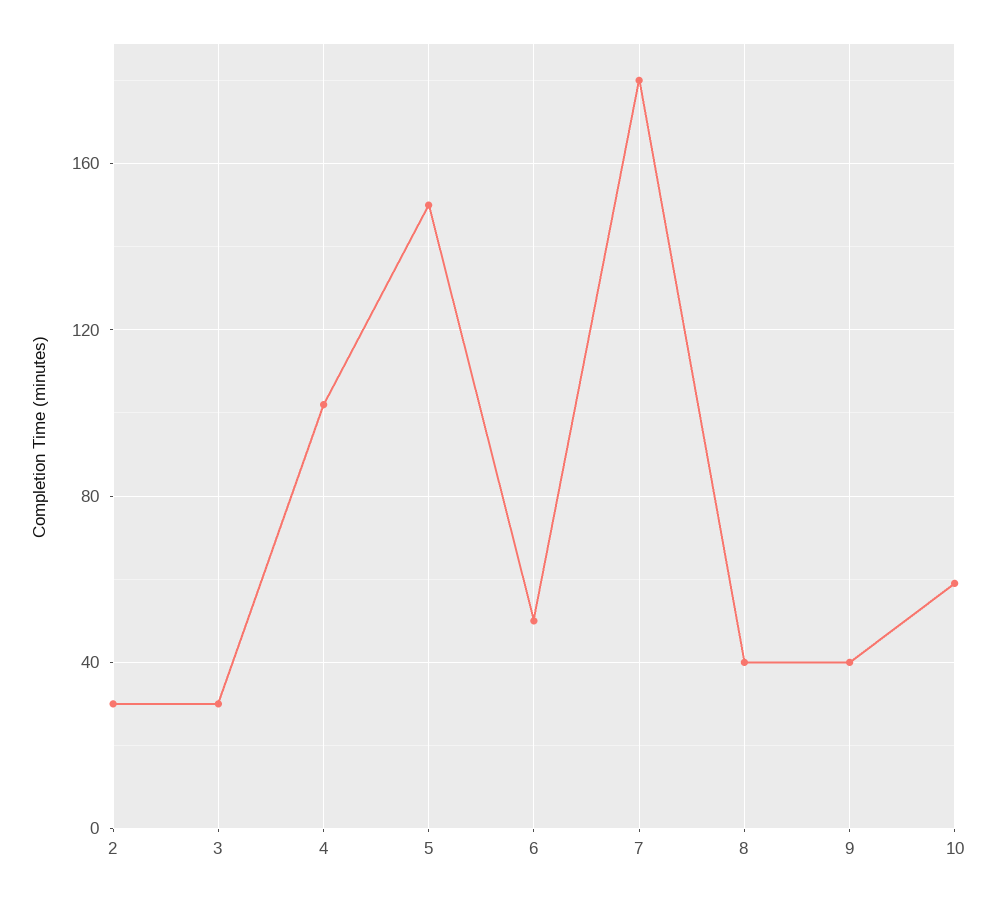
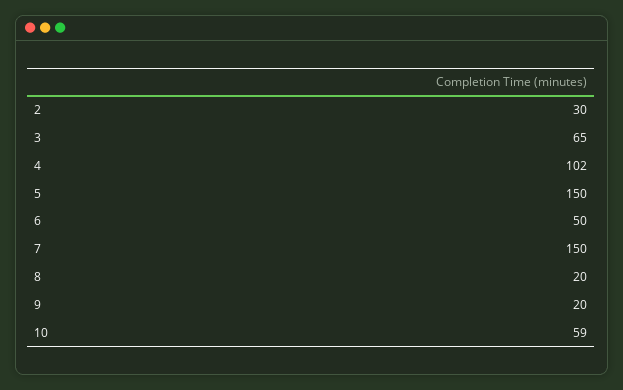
  {
    "2": 30,
-   "3": 30,
+   "3": 65,
    "4": 102,
    "5": 150,
    "6": 50,
-   "7": 180,
+   "7": 150,
-   "8": 40,
+   "8": 20,
-   "9": 40,
+   "9": 20,
    "10": 59
  }

